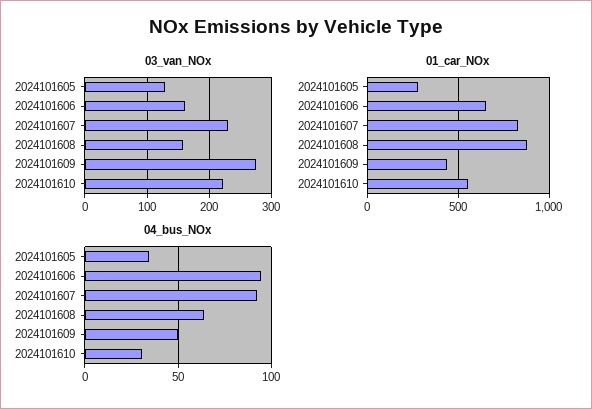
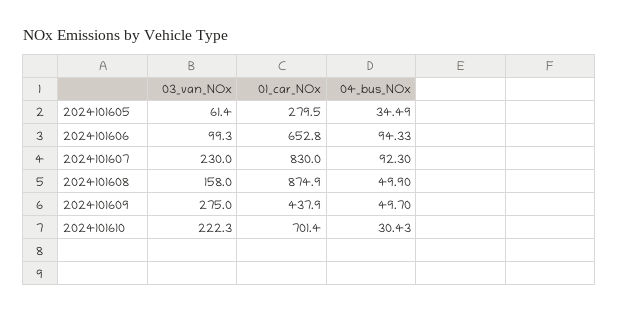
  {
    "03_van_NOx": {
-     "2024101605": 130,
+     "2024101605": 61.4,
-     "2024101606": 160,
+     "2024101606": 99.3,
      "2024101607": 230,
      "2024101608": 158,
      "2024101609": 275,
      "2024101610": 222.3
    },
    "01_car_NOx": {
      "2024101605": 279.5,
      "2024101606": 652.8,
      "2024101607": 830,
      "2024101608": 874.9,
      "2024101609": 437.9,
-     "2024101610": 550
+     "2024101610": 701.4
    },
    "04_bus_NOx": {
      "2024101605": 34.49,
      "2024101606": 94.33,
      "2024101607": 92.3,
-     "2024101608": 65,
+     "2024101608": 49.9,
      "2024101609": 49.7,
      "2024101610": 30.43
    }
  }

